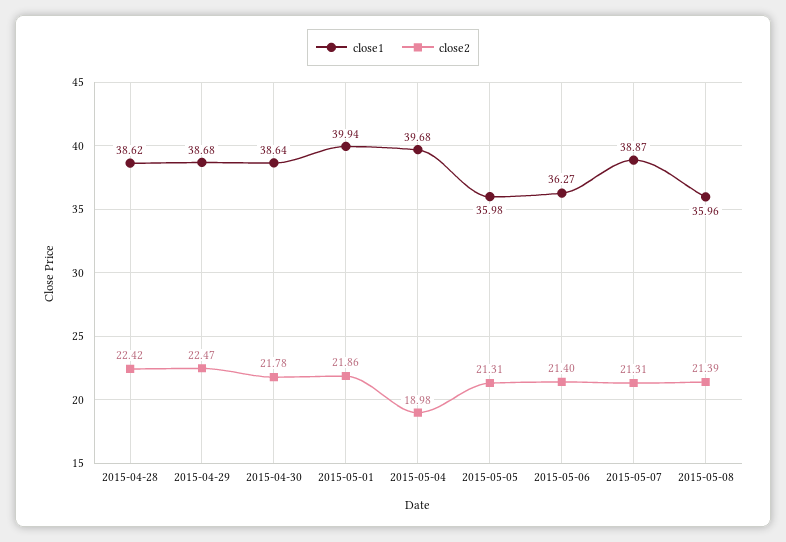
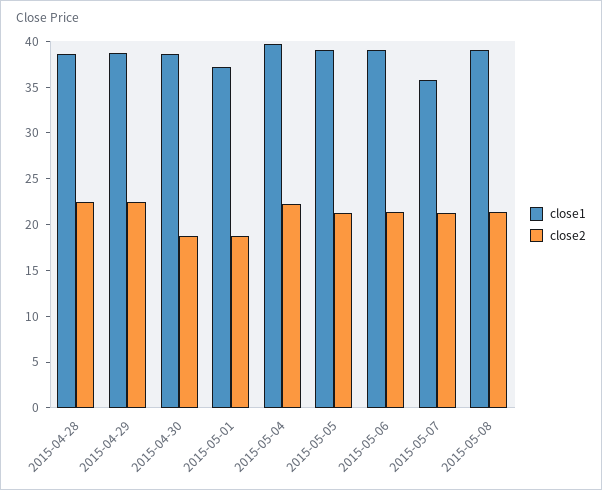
  {
    "close1": {
      "2015-04-28": 38.62,
      "2015-04-29": 38.68,
      "2015-04-30": 38.64,
-     "2015-05-01": 39.94,
+     "2015-05-01": 37,
      "2015-05-04": 39.68,
-     "2015-05-05": 35.98,
+     "2015-05-05": 39,
-     "2015-05-06": 36.27,
+     "2015-05-06": 39,
-     "2015-05-07": 38.87,
+     "2015-05-07": 36,
-     "2015-05-08": 35.96
+     "2015-05-08": 39
    },
    "close2": {
      "2015-04-28": 22.42,
      "2015-04-29": 22.47,
-     "2015-04-30": 21.78,
+     "2015-04-30": 19,
-     "2015-05-01": 21.86,
+     "2015-05-01": 19,
-     "2015-05-04": 18.98,
+     "2015-05-04": 22,
      "2015-05-05": 21.31,
      "2015-05-06": 21.4,
      "2015-05-07": 21.31,
      "2015-05-08": 21.39
    }
  }

